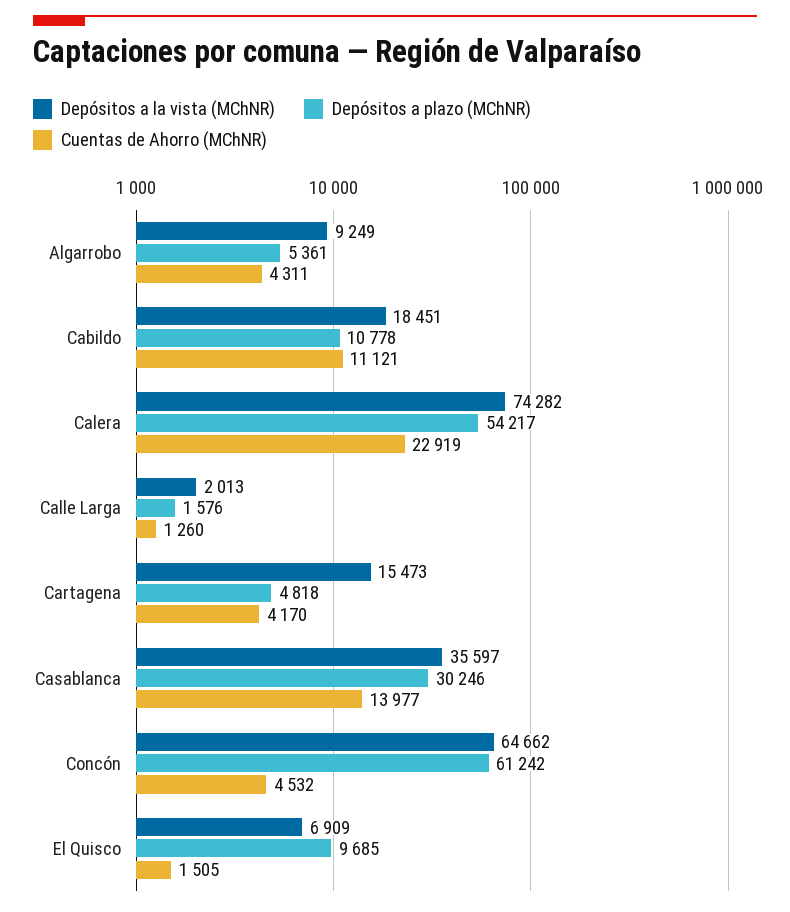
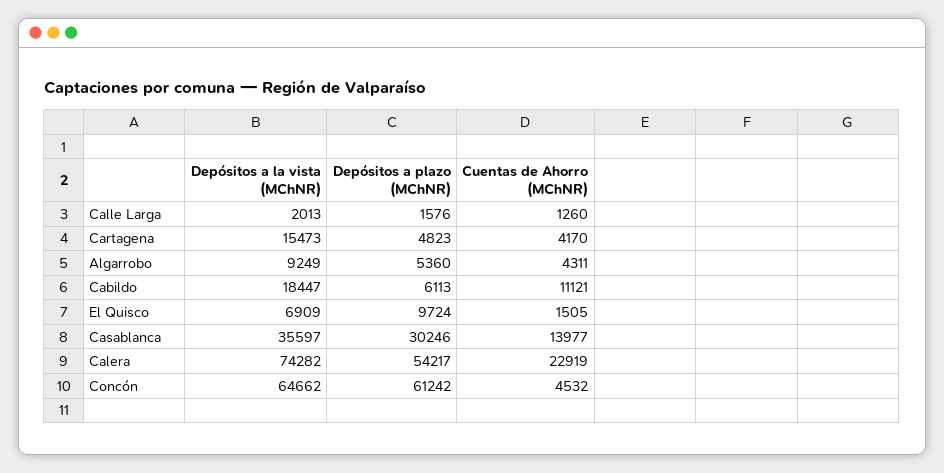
  {
    "Depósitos a la vista (MChNR)": {
      "Algarrobo": 9249,
-     "Cabildo": 18451,
+     "Cabildo": 18447,
      "Calera": 74282,
      "Calle Larga": 2013,
      "Cartagena": 15473,
      "Casablanca": 35597,
      "Concón": 64662,
      "El Quisco": 6909
    },
    "Depósitos a plazo (MChNR)": {
-     "Algarrobo": 5361,
+     "Algarrobo": 5360,
-     "Cabildo": 10778,
+     "Cabildo": 6113,
      "Calera": 54217,
      "Calle Larga": 1576,
-     "Cartagena": 4818,
+     "Cartagena": 4823,
      "Casablanca": 30246,
      "Concón": 61242,
-     "El Quisco": 9685
+     "El Quisco": 9724
    },
    "Cuentas de Ahorro (MChNR)": {
      "Algarrobo": 4311,
      "Cabildo": 11121,
      "Calera": 22919,
      "Calle Larga": 1260,
      "Cartagena": 4170,
      "Casablanca": 13977,
      "Concón": 4532,
      "El Quisco": 1505
    }
  }

